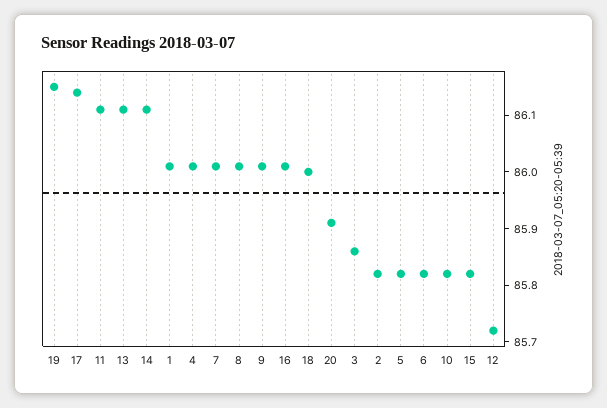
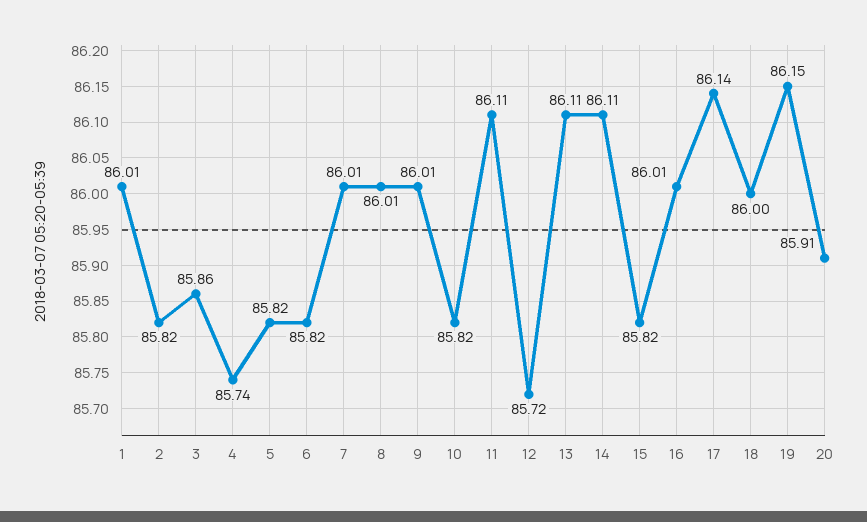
  {
    "19": 86.15,
    "17": 86.14,
    "11": 86.11,
    "13": 86.11,
    "14": 86.11,
    "1": 86.01,
-   "4": 86,
+   "4": 85.74,
    "7": 86.01,
    "8": 86.01,
    "9": 86.01,
    "16": 86.01,
    "18": 86,
    "20": 85.91,
    "3": 85.86,
    "2": 85.82,
    "5": 85.82,
    "6": 85.82,
    "10": 85.82,
    "15": 85.82,
    "12": 85.72
  }

